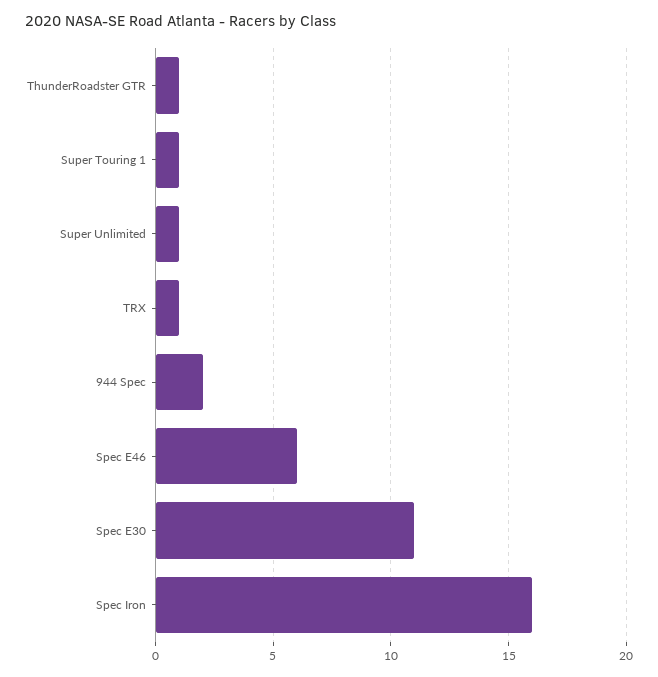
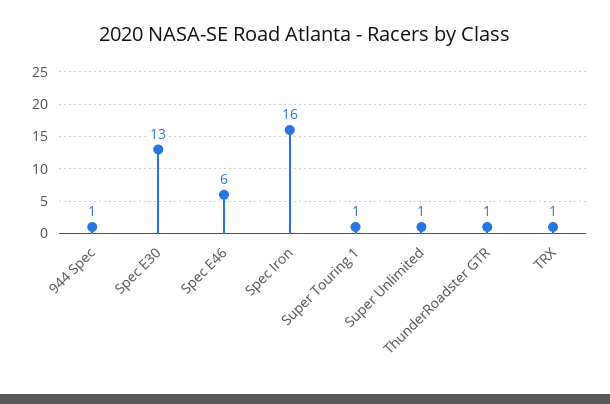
  {
    "ThunderRoadster GTR": 1,
    "Super Touring 1": 1,
    "Super Unlimited": 1,
    "TRX": 1,
-   "944 Spec": 2,
+   "944 Spec": 1,
    "Spec E46": 6,
-   "Spec E30": 11,
+   "Spec E30": 13,
    "Spec Iron": 16
  }

